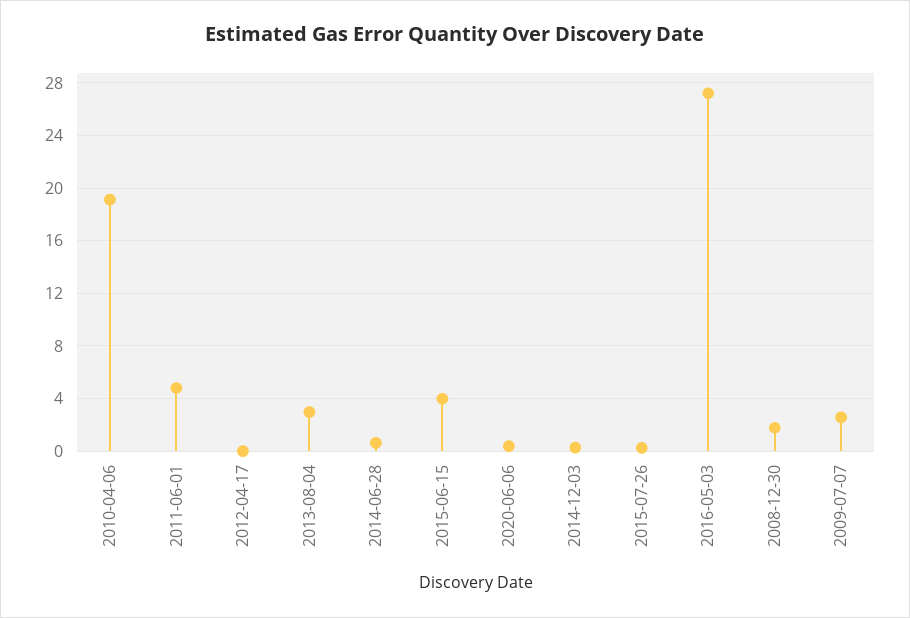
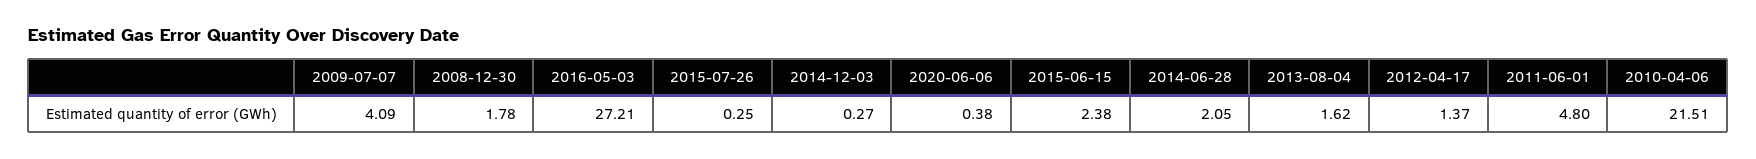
  {
-   "2010-04-06": 19,
+   "2010-04-06": 21.51,
    "2011-06-01": 4.8,
-   "2012-04-17": 0,
+   "2012-04-17": 1.37,
-   "2013-08-04": 3,
+   "2013-08-04": 1.62,
-   "2014-06-28": 0.5,
+   "2014-06-28": 2.05,
-   "2015-06-15": 4,
+   "2015-06-15": 2.38,
    "2020-06-06": 0.38,
    "2014-12-03": 0.27,
    "2015-07-26": 0.25,
    "2016-05-03": 27.21,
    "2008-12-30": 1.78,
-   "2009-07-07": 2.5
+   "2009-07-07": 4.09
  }

